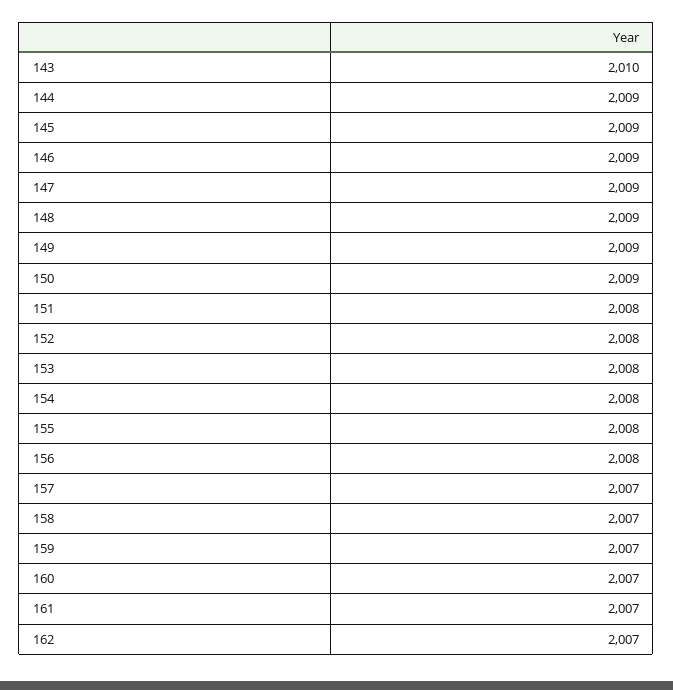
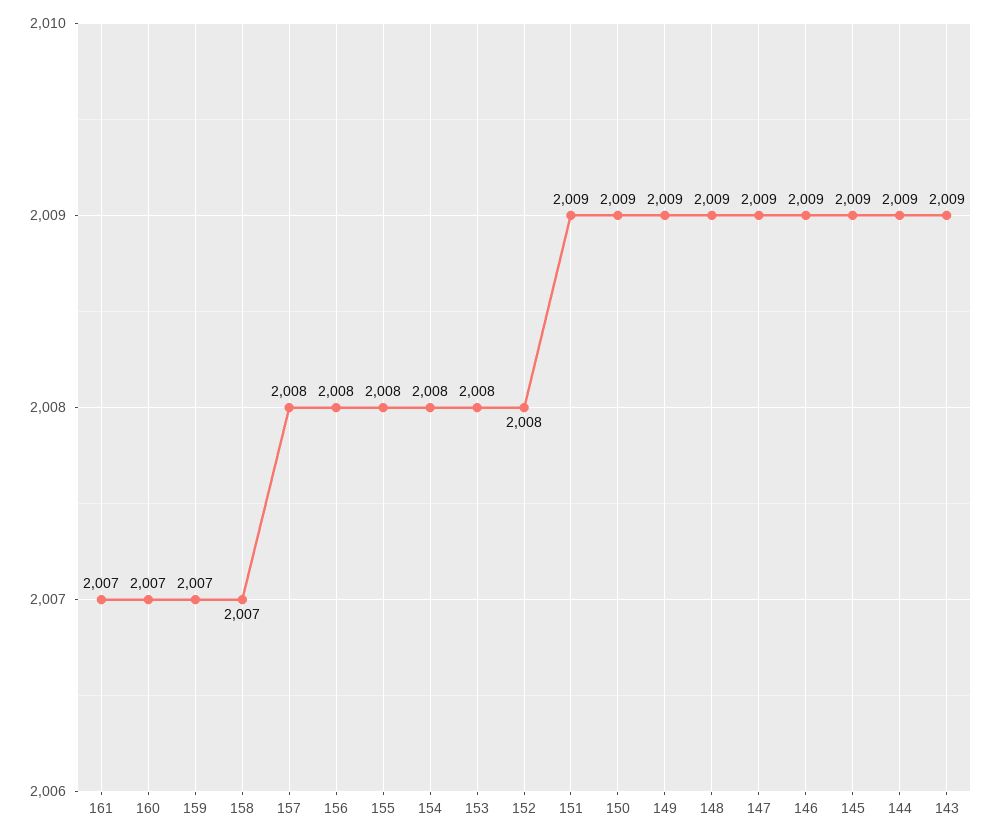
  {
-   "143": 2010,
+   "143": 2009,
    "144": 2009,
    "145": 2009,
    "146": 2009,
    "147": 2009,
    "148": 2009,
    "149": 2009,
    "150": 2009,
-   "151": 2008,
+   "151": 2009,
    "152": 2008,
    "153": 2008,
    "154": 2008,
    "155": 2008,
    "156": 2008,
-   "157": 2007,
+   "157": 2008,
    "158": 2007,
    "159": 2007,
    "160": 2007,
-   "161": 2007,
+   "161": 2007
-   "162": 2007
  }

